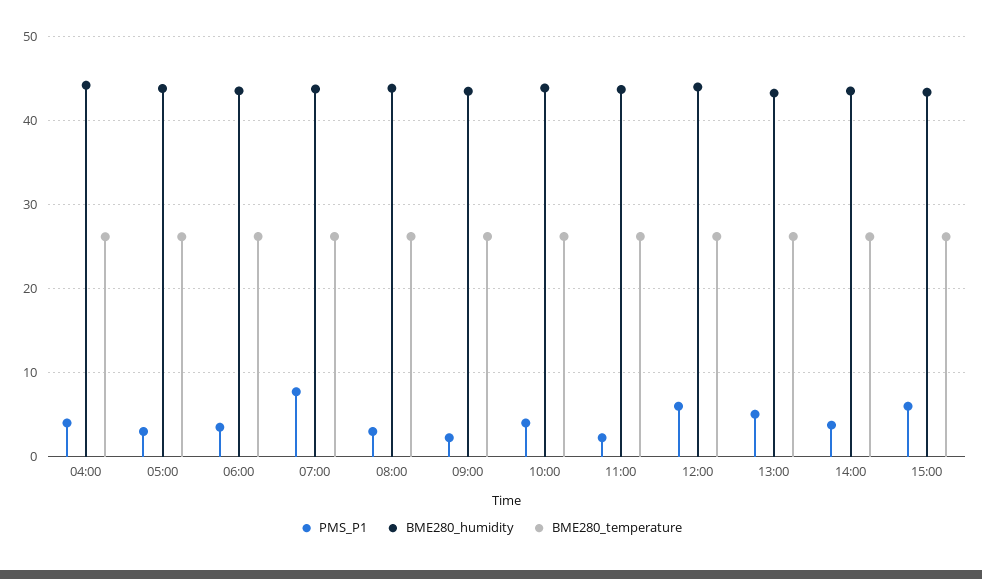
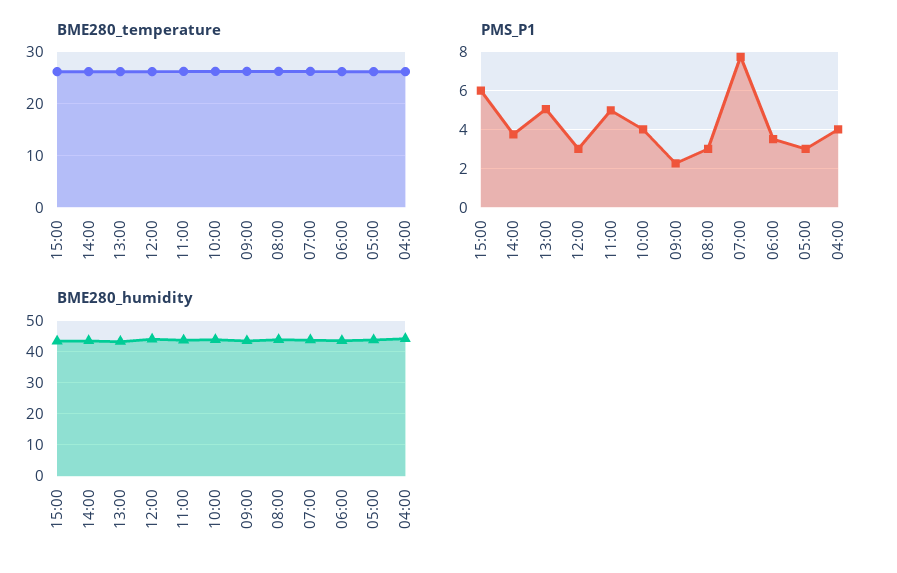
  {
    "PMS_P1": {
      "04:00": 4,
      "05:00": 3,
      "06:00": 3.5,
      "07:00": 7.5,
      "08:00": 3,
      "09:00": 2.5,
      "10:00": 4,
-     "11:00": 2,
+     "11:00": 5,
-     "12:00": 6,
+     "12:00": 3,
      "13:00": 5,
      "14:00": 4,
      "15:00": 6
    },
    "BME280_humidity": {
      "04:00": 44,
      "05:00": 44,
      "06:00": 44,
      "07:00": 44,
      "08:00": 44,
      "09:00": 43,
      "10:00": 44,
      "11:00": 44,
      "12:00": 44,
      "13:00": 43,
      "14:00": 43,
      "15:00": 43
    },
    "BME280_temperature": {
      "04:00": 26,
      "05:00": 26,
      "06:00": 26,
      "07:00": 26,
      "08:00": 26,
      "09:00": 26,
      "10:00": 26,
      "11:00": 26,
      "12:00": 26,
      "13:00": 26,
      "14:00": 26,
      "15:00": 26
    }
  }

